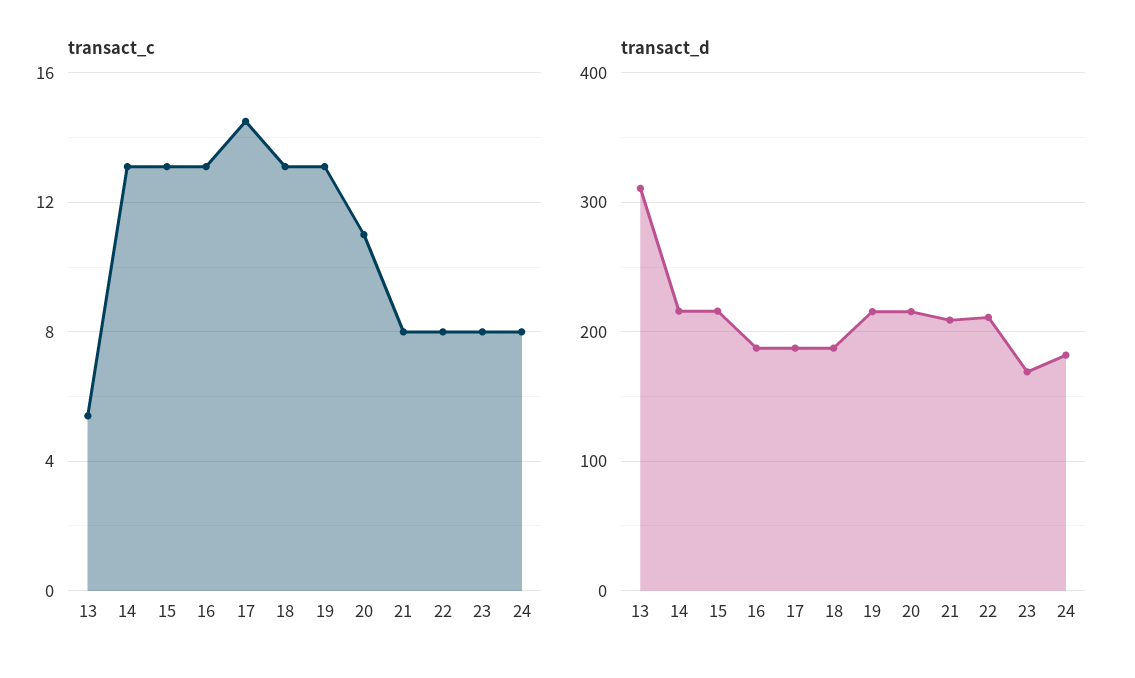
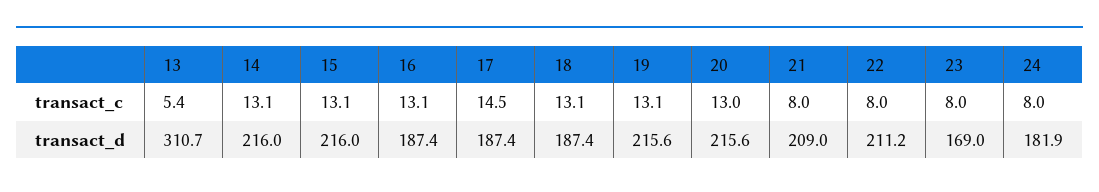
  {
    "transact_c": {
      "13": 5.4,
      "14": 13.1,
      "15": 13.1,
      "16": 13.1,
      "17": 14.5,
      "18": 13.1,
      "19": 13.1,
-     "20": 11,
+     "20": 13,
      "21": 8,
      "22": 8,
      "23": 8,
      "24": 8
    },
    "transact_d": {
      "13": 310.7,
      "14": 216,
      "15": 216,
      "16": 187.4,
      "17": 187.4,
      "18": 187.4,
      "19": 215.6,
      "20": 215.6,
      "21": 209,
      "22": 211.2,
      "23": 169,
      "24": 181.9
    }
  }

